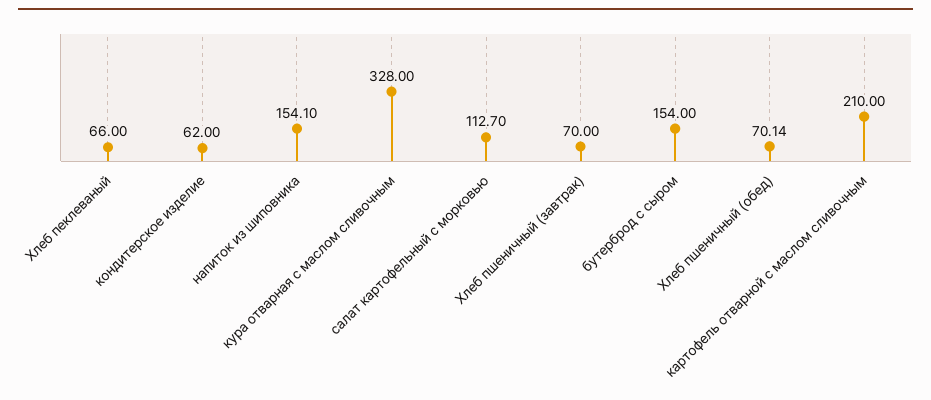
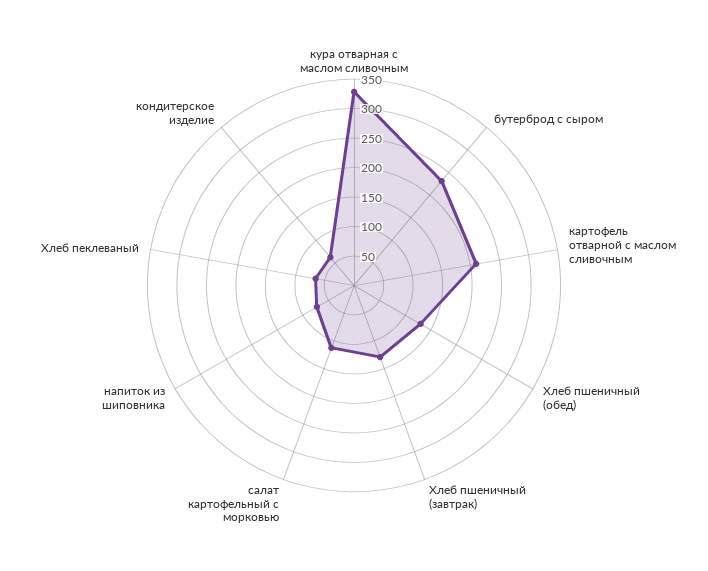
  {
    "Хлеб пеклеваный": 66,
    "кондитерское изделие": 62,
-   "напиток из шиповника": 154.1,
+   "напиток из шиповника": 75,
    "кура отварная с маслом сливочным": 328,
    "салат картофельный с морковью": 112.7,
-   "Хлеб пшеничный (завтрак)": 70,
+   "Хлеб пшеничный (завтрак)": 125,
-   "бутерброд с сыром": 154,
+   "бутерброд с сыром": 225,
-   "Хлеб пшеничный (обед)": 70.14,
+   "Хлеб пшеничный (обед)": 125,
    "картофель отварной с маслом сливочным": 210
  }

